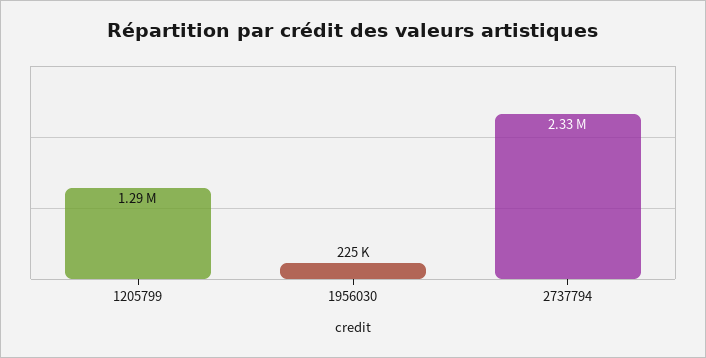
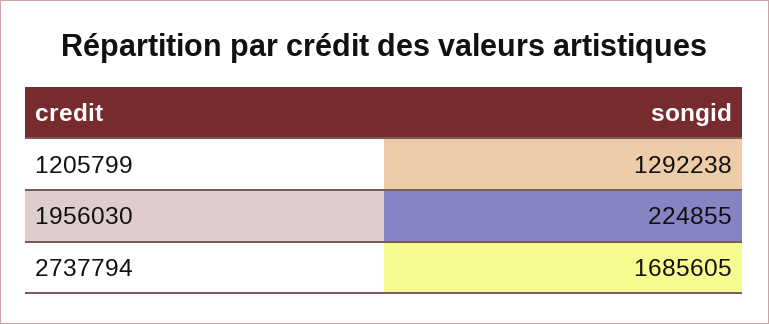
  {
    "1205799": 1292238,
    "1956030": 224855,
-   "2737794": 2330000
+   "2737794": 1685605
  }

